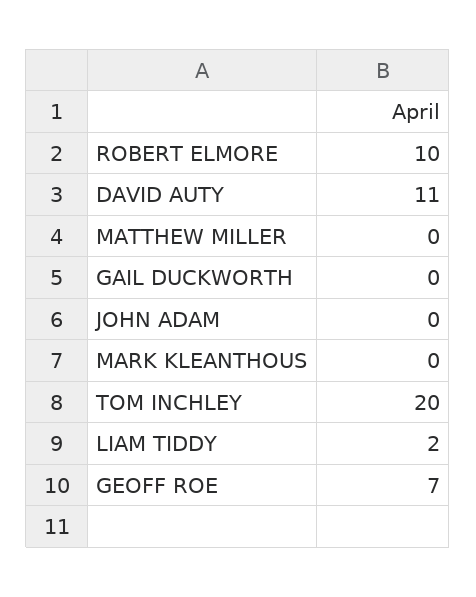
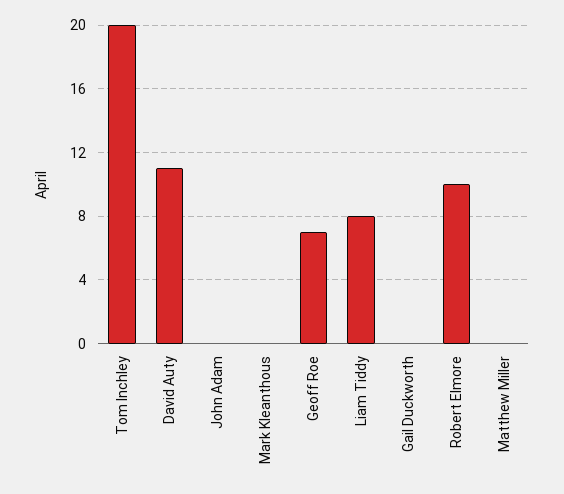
  {
    "ROBERT ELMORE": 10,
    "DAVID AUTY": 11,
    "MATTHEW MILLER": 0,
    "GAIL DUCKWORTH": 0,
    "JOHN ADAM": 0,
    "MARK KLEANTHOUS": 0,
    "TOM INCHLEY": 20,
-   "LIAM TIDDY": 2,
+   "LIAM TIDDY": 8,
    "GEOFF ROE": 7
  }

